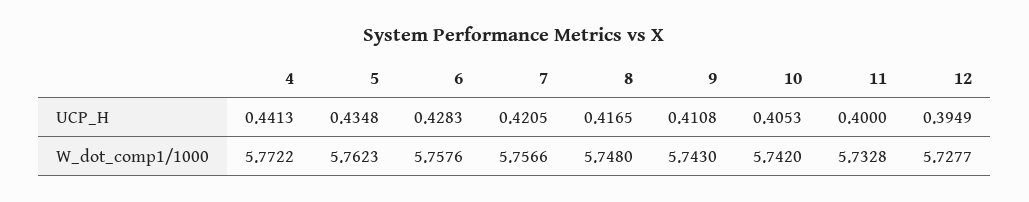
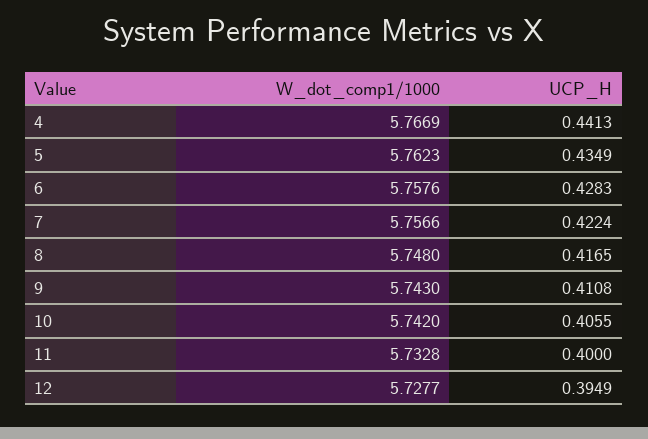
  {
    "4": {
      "UCP_H": 0.4413,
-     "W_dot_comp1/1000": 5.7722
+     "W_dot_comp1/1000": 5.7669
    },
    "5": {
-     "UCP_H": 0.4348,
+     "UCP_H": 0.4349,
      "W_dot_comp1/1000": 5.7623
    },
    "6": {
      "UCP_H": 0.4283,
      "W_dot_comp1/1000": 5.7576
    },
    "7": {
-     "UCP_H": 0.4205,
+     "UCP_H": 0.4224,
      "W_dot_comp1/1000": 5.7566
    },
    "8": {
      "UCP_H": 0.4165,
      "W_dot_comp1/1000": 5.748
    },
    "9": {
      "UCP_H": 0.4108,
      "W_dot_comp1/1000": 5.743
    },
    "10": {
-     "UCP_H": 0.4053,
+     "UCP_H": 0.4055,
      "W_dot_comp1/1000": 5.742
    },
    "11": {
      "UCP_H": 0.4,
      "W_dot_comp1/1000": 5.7328
    },
    "12": {
      "UCP_H": 0.3949,
      "W_dot_comp1/1000": 5.7277
    }
  }

